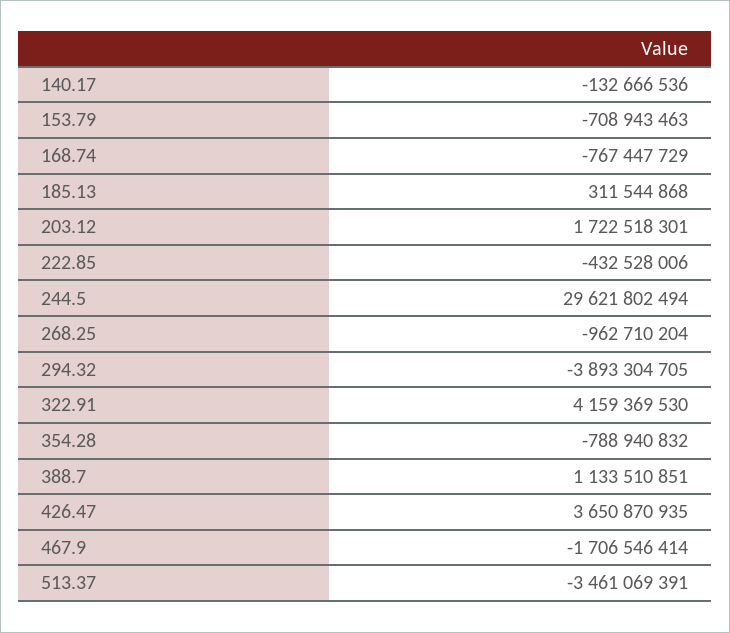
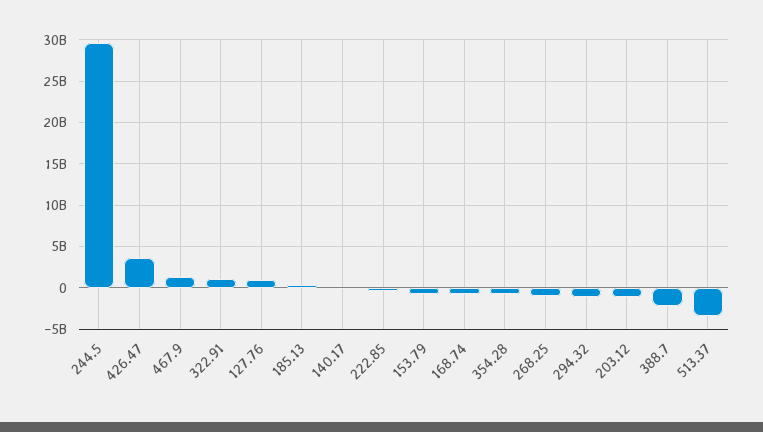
  {
    "140.17": -132666536,
    "153.79": -708943463,
    "168.74": -767447729,
    "185.13": 311544868,
-   "203.12": 1722518301,
+   "203.12": -1000000000,
    "222.85": -432528006,
    "244.5": 29621802494,
    "268.25": -962710204,
-   "294.32": -3893304705,
+   "294.32": -1000000000,
-   "322.91": 4159369530,
+   "322.91": 1000000000,
    "354.28": -788940832,
-   "388.7": 1133510851,
+   "388.7": -2000000000,
    "426.47": 3650870935,
-   "467.9": -1706546414,
+   "467.9": 1000000000,
-   "513.37": -3461069391
+   "513.37": -3461069391,
+   "127.76": 1000000000
  }

